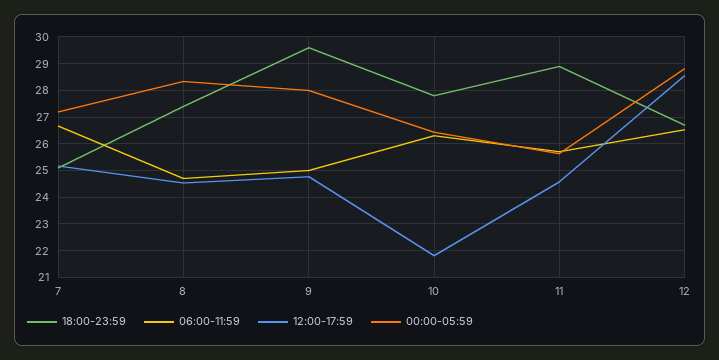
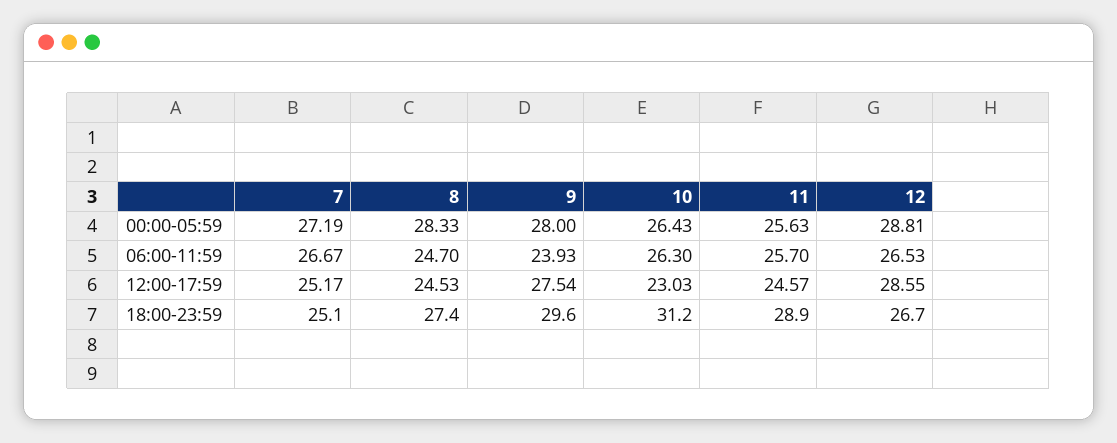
  {
    "18:00-23:59": {
      "7": 25.1,
      "8": 27.4,
      "9": 29.6,
-     "10": 27.75,
+     "10": 31.2,
      "11": 28.9,
      "12": 26.7
    },
    "06:00-11:59": {
      "7": 26.67,
      "8": 24.7,
-     "9": 25,
+     "9": 23.93,
      "10": 26.3,
      "11": 25.7,
      "12": 26.53
    },
    "12:00-17:59": {
      "7": 25.17,
      "8": 24.53,
-     "9": 24.75,
+     "9": 27.54,
-     "10": 21.75,
+     "10": 23.03,
      "11": 24.57,
      "12": 28.55
    },
    "00:00-05:59": {
      "7": 27.19,
      "8": 28.33,
      "9": 28,
      "10": 26.43,
      "11": 25.63,
      "12": 28.81
    }
  }

